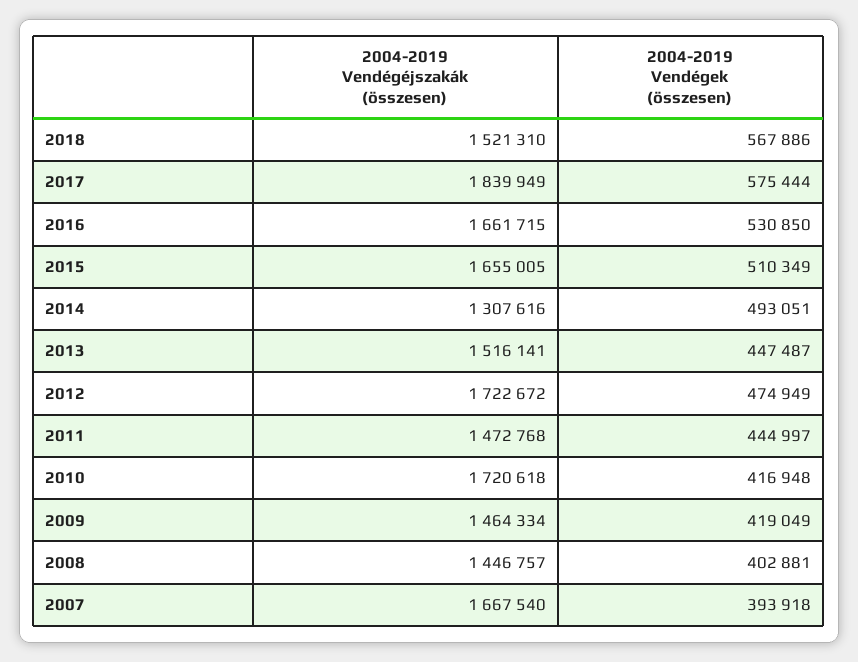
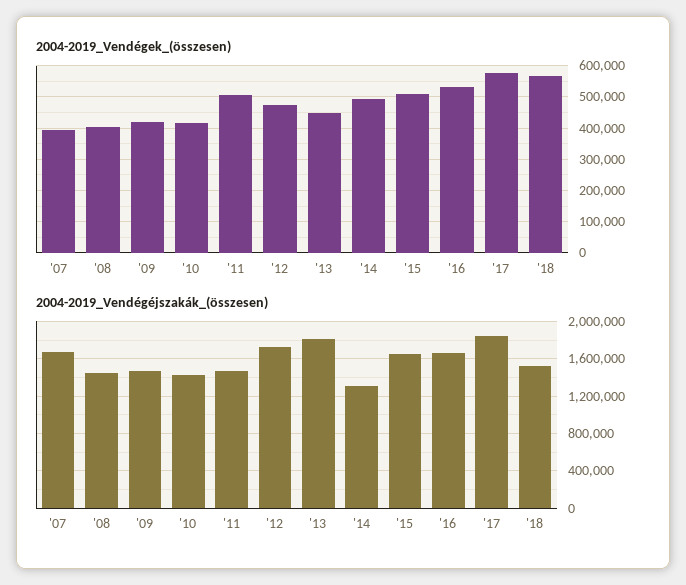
  {
    "2004-2019 Vendégéjszakák (összesen)": {
      "2018": 1521310,
      "2017": 1839949,
      "2016": 1661715,
      "2015": 1655005,
      "2014": 1307616,
-     "2013": 1516141,
+     "2013": 1800000,
      "2012": 1722672,
      "2011": 1472768,
-     "2010": 1720618,
+     "2010": 1400000,
      "2009": 1464334,
      "2008": 1446757,
      "2007": 1667540
    },
    "2004-2019 Vendégek (összesen)": {
      "2018": 567886,
      "2017": 575444,
      "2016": 530850,
      "2015": 510349,
      "2014": 493051,
      "2013": 447487,
      "2012": 474949,
-     "2011": 444997,
+     "2011": 500000,
      "2010": 416948,
      "2009": 419049,
      "2008": 402881,
      "2007": 393918
    }
  }

